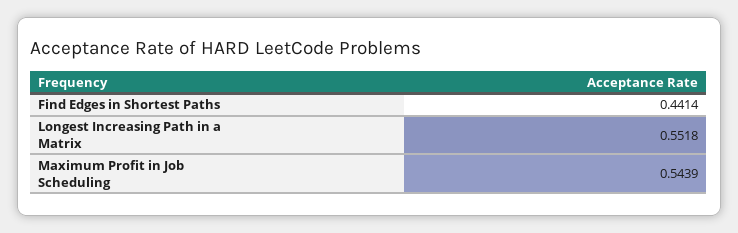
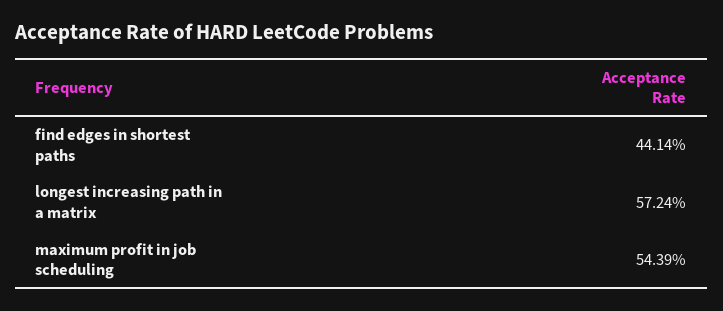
  {
    "Find Edges in Shortest Paths": 0.4414,
-   "Longest Increasing Path in a Matrix": 0.5518,
+   "Longest Increasing Path in a Matrix": 0.5724,
    "Maximum Profit in Job Scheduling": 0.5439
  }

